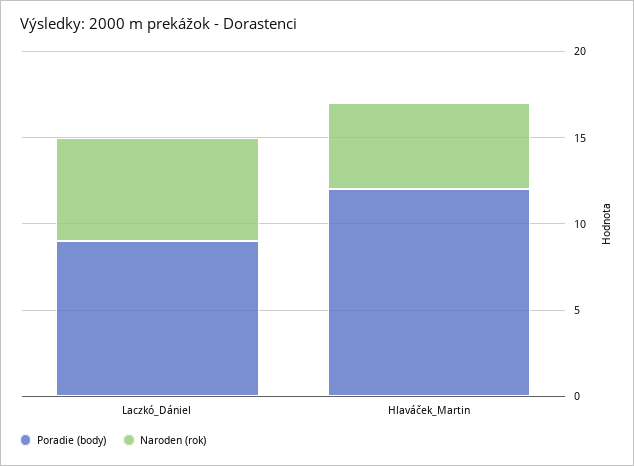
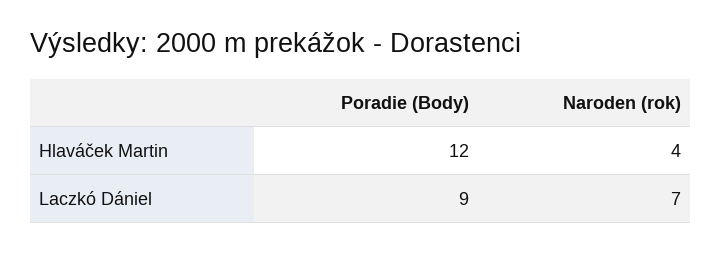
  {
    "Poradie (body)": {
      "Laczkó_Dániel": 9,
      "Hlaváček_Martin": 12
    },
    "Naroden (rok)": {
-     "Laczkó_Dániel": 6,
+     "Laczkó_Dániel": 7,
-     "Hlaváček_Martin": 5
+     "Hlaváček_Martin": 4
    }
  }

